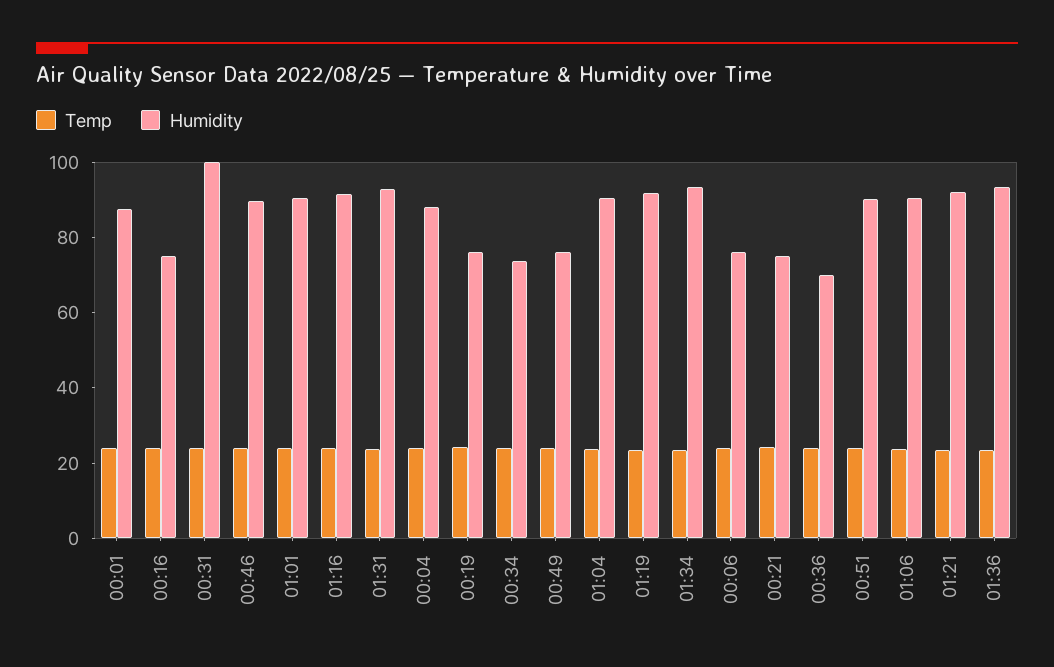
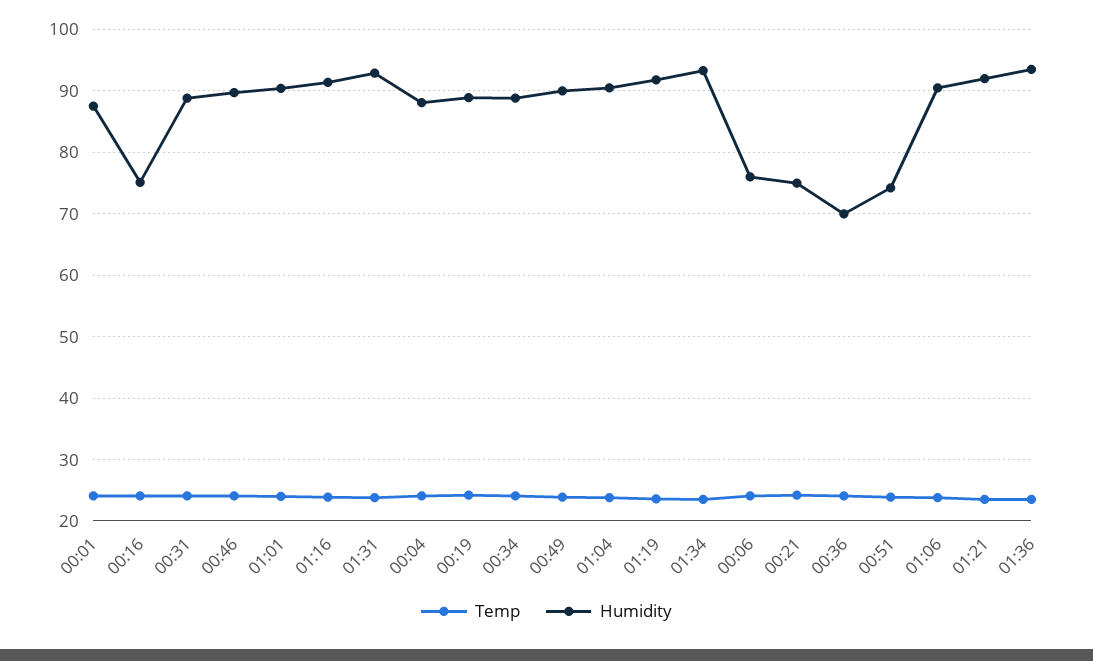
  {
    "Temp": {
      "00:01": 24,
      "00:16": 24,
      "00:31": 24,
      "00:46": 24,
      "01:01": 24,
      "01:16": 24,
      "01:31": 24,
      "00:04": 24,
      "00:19": 24,
      "00:34": 24,
      "00:49": 24,
      "01:04": 24,
      "01:19": 24,
      "01:34": 24,
      "00:06": 24,
      "00:21": 24,
      "00:36": 24,
      "00:51": 24,
      "01:06": 24,
      "01:21": 24,
      "01:36": 24
    },
    "Humidity": {
      "00:01": 88,
      "00:16": 75,
-     "00:31": 100,
+     "00:31": 89,
      "00:46": 90,
      "01:01": 90,
      "01:16": 91,
      "01:31": 93,
      "00:04": 88,
-     "00:19": 75,
+     "00:19": 89,
-     "00:34": 75,
+     "00:34": 89,
-     "00:49": 75,
+     "00:49": 90,
      "01:04": 91,
      "01:19": 92,
      "01:34": 93,
      "00:06": 76,
      "00:21": 75,
      "00:36": 70,
-     "00:51": 90,
+     "00:51": 74,
      "01:06": 91,
      "01:21": 92,
      "01:36": 94
    }
  }

